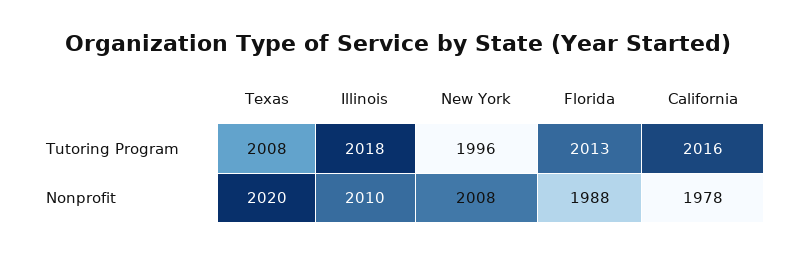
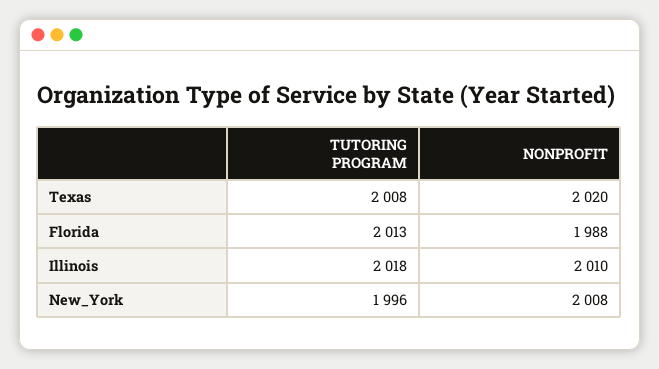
  {
    "Texas": {
      "Tutoring Program": 2008,
      "Nonprofit": 2020
    },
    "Illinois": {
      "Tutoring Program": 2018,
      "Nonprofit": 2010
    },
    "New York": {
      "Tutoring Program": 1996,
      "Nonprofit": 2008
    },
    "Florida": {
      "Tutoring Program": 2013,
      "Nonprofit": 1988
-   },
+   }
-   "California": {
-     "Tutoring Program": 2016,
-     "Nonprofit": 1978
-   }
  }

